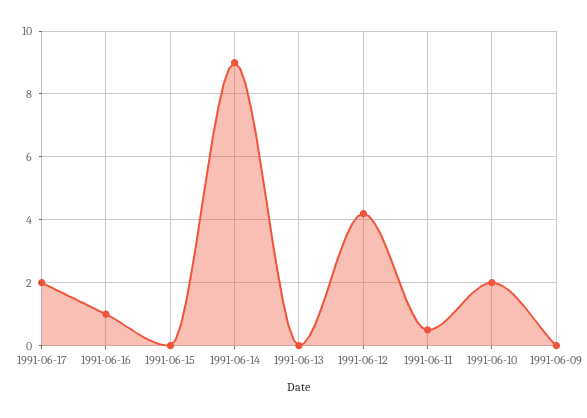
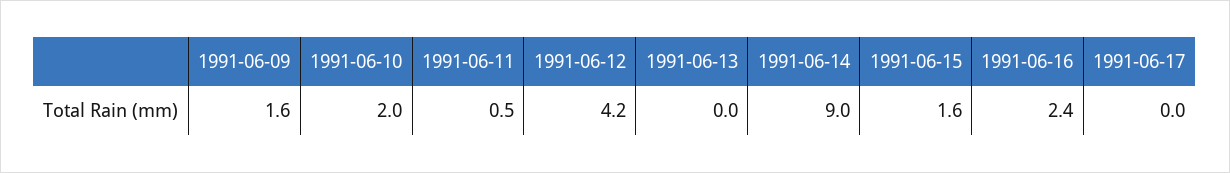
  {
-   "1991-06-17": 2,
+   "1991-06-17": 0,
-   "1991-06-16": 1,
+   "1991-06-16": 2.4,
-   "1991-06-15": 0,
+   "1991-06-15": 1.6,
    "1991-06-14": 9,
    "1991-06-13": 0,
    "1991-06-12": 4.2,
    "1991-06-11": 0.5,
    "1991-06-10": 2,
-   "1991-06-09": 0
+   "1991-06-09": 1.6
  }

